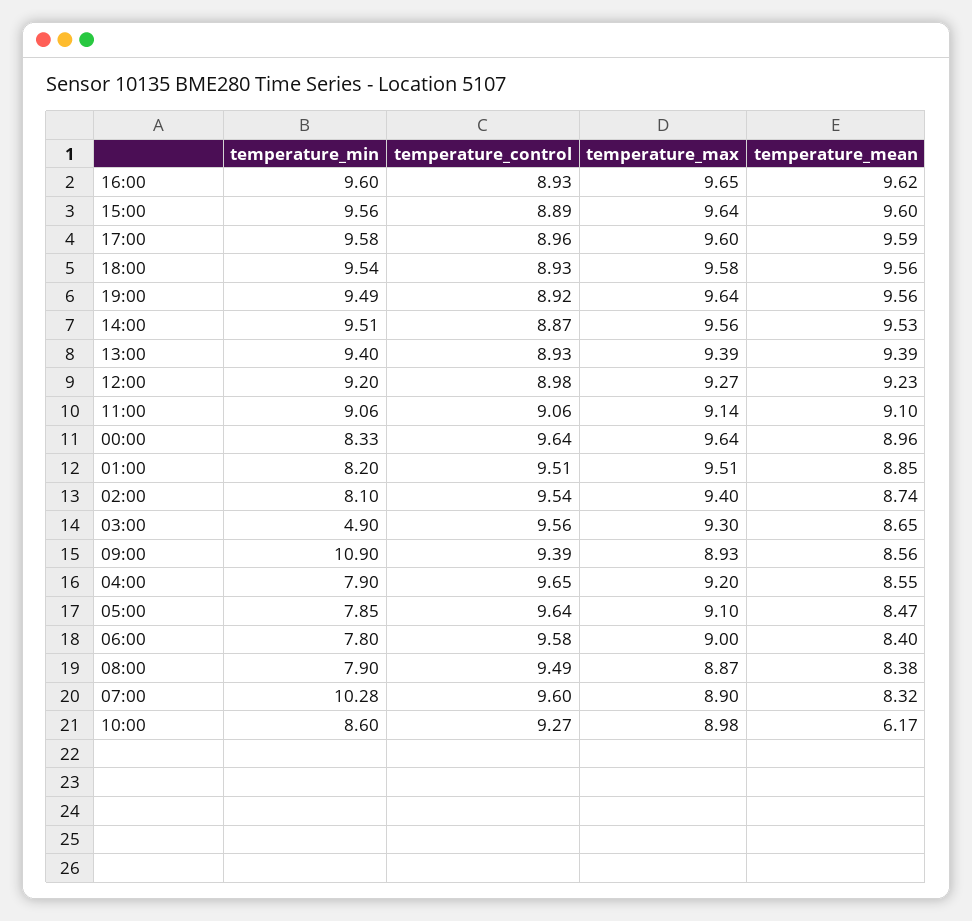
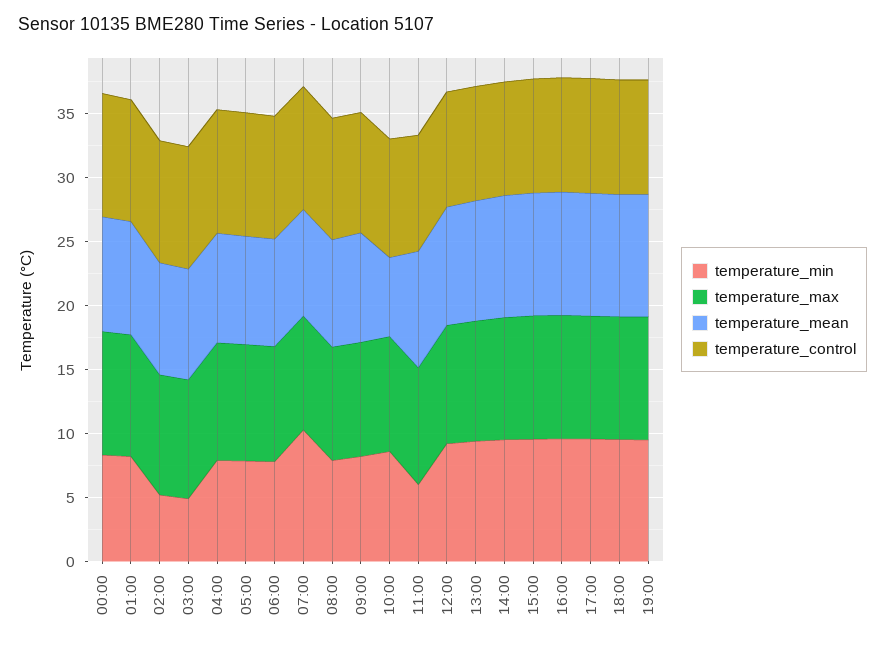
  {
    "temperature_min": {
      "16:00": 9.6,
      "15:00": 9.56,
      "17:00": 9.58,
      "18:00": 9.54,
      "19:00": 9.49,
      "14:00": 9.51,
      "13:00": 9.4,
      "12:00": 9.2,
-     "11:00": 9.06,
+     "11:00": 6,
      "00:00": 8.33,
      "01:00": 8.2,
-     "02:00": 8.1,
+     "02:00": 5,
      "03:00": 4.9,
-     "09:00": 10.9,
+     "09:00": 8,
      "04:00": 7.9,
      "05:00": 7.85,
      "06:00": 7.8,
      "08:00": 7.9,
      "07:00": 10.28,
      "10:00": 8.6
    },
    "temperature_control": {
      "16:00": 8.93,
      "15:00": 8.89,
      "17:00": 8.96,
      "18:00": 8.93,
      "19:00": 8.92,
      "14:00": 8.87,
      "13:00": 8.93,
      "12:00": 8.98,
      "11:00": 9.06,
      "00:00": 9.64,
      "01:00": 9.51,
      "02:00": 9.54,
      "03:00": 9.56,
      "09:00": 9.39,
      "04:00": 9.65,
      "05:00": 9.64,
      "06:00": 9.58,
      "08:00": 9.49,
      "07:00": 9.6,
      "10:00": 9.27
    },
    "temperature_max": {
      "16:00": 9.65,
      "15:00": 9.64,
      "17:00": 9.6,
      "18:00": 9.58,
      "19:00": 9.64,
      "14:00": 9.56,
      "13:00": 9.39,
      "12:00": 9.27,
      "11:00": 9.14,
      "00:00": 9.64,
      "01:00": 9.51,
      "02:00": 9.4,
      "03:00": 9.3,
      "09:00": 8.93,
      "04:00": 9.2,
      "05:00": 9.1,
      "06:00": 9,
      "08:00": 8.87,
      "07:00": 8.9,
      "10:00": 8.98
    },
    "temperature_mean": {
      "16:00": 9.62,
      "15:00": 9.6,
      "17:00": 9.59,
      "18:00": 9.56,
      "19:00": 9.56,
      "14:00": 9.53,
      "13:00": 9.39,
      "12:00": 9.23,
      "11:00": 9.1,
      "00:00": 8.96,
      "01:00": 8.85,
      "02:00": 8.74,
      "03:00": 8.65,
      "09:00": 8.56,
      "04:00": 8.55,
      "05:00": 8.47,
      "06:00": 8.4,
      "08:00": 8.38,
      "07:00": 8.32,
      "10:00": 6.17
    }
  }

